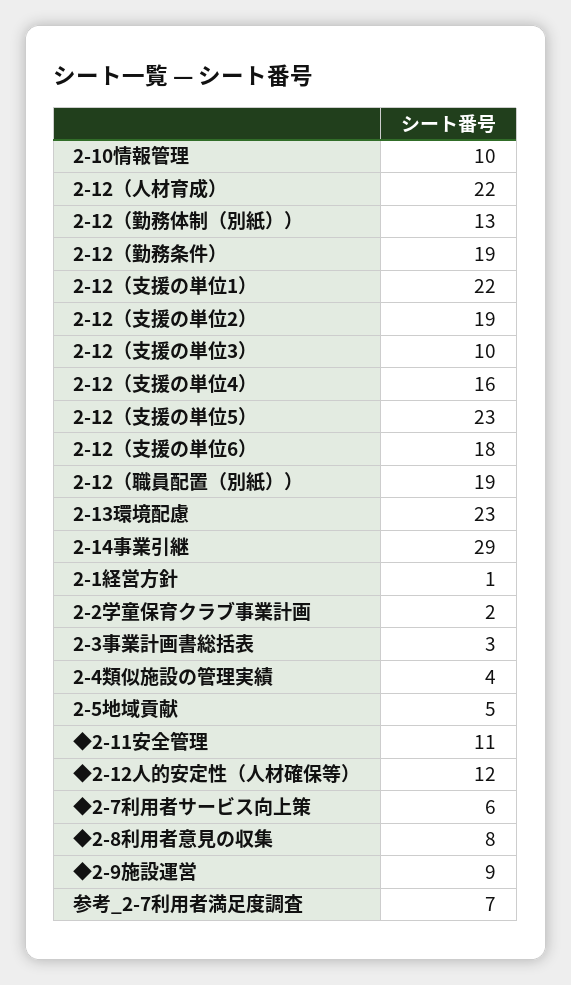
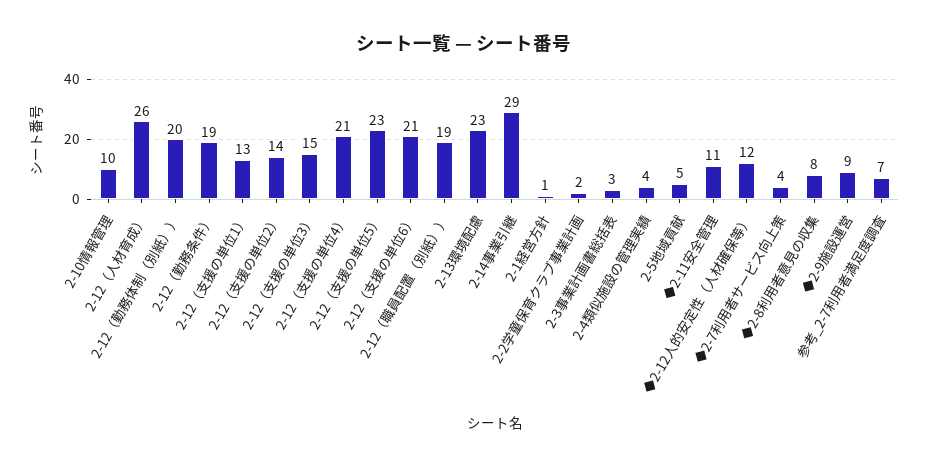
  {
    "2-10情報管理": 10,
-   "2-12（人材育成）": 22,
+   "2-12（人材育成）": 26,
-   "2-12（勤務体制（別紙））": 13,
+   "2-12（勤務体制（別紙））": 20,
    "2-12（勤務条件）": 19,
-   "2-12（支援の単位1）": 22,
+   "2-12（支援の単位1）": 13,
-   "2-12（支援の単位2）": 19,
+   "2-12（支援の単位2）": 14,
-   "2-12（支援の単位3）": 10,
+   "2-12（支援の単位3）": 15,
-   "2-12（支援の単位4）": 16,
+   "2-12（支援の単位4）": 21,
    "2-12（支援の単位5）": 23,
-   "2-12（支援の単位6）": 18,
+   "2-12（支援の単位6）": 21,
    "2-12（職員配置（別紙））": 19,
    "2-13環境配慮": 23,
    "2-14事業引継": 29,
    "2-1経営方針": 1,
    "2-2学童保育クラブ事業計画": 2,
    "2-3事業計画書総括表": 3,
    "2-4類似施設の管理実績": 4,
    "2-5地域貢献": 5,
    "◆2-11安全管理": 11,
    "◆2-12人的安定性（人材確保等）": 12,
-   "◆2-7利用者サービス向上策": 6,
+   "◆2-7利用者サービス向上策": 4,
    "◆2-8利用者意見の収集": 8,
    "◆2-9施設運営": 9,
    "参考_2-7利用者満足度調査": 7
  }

